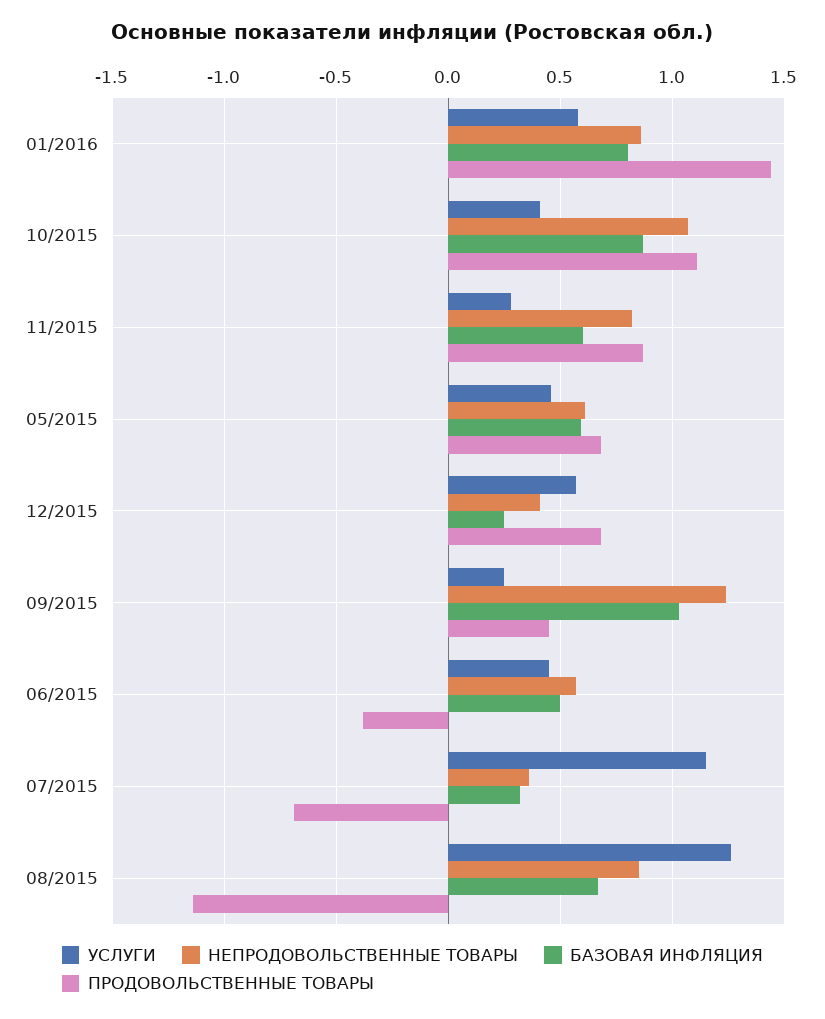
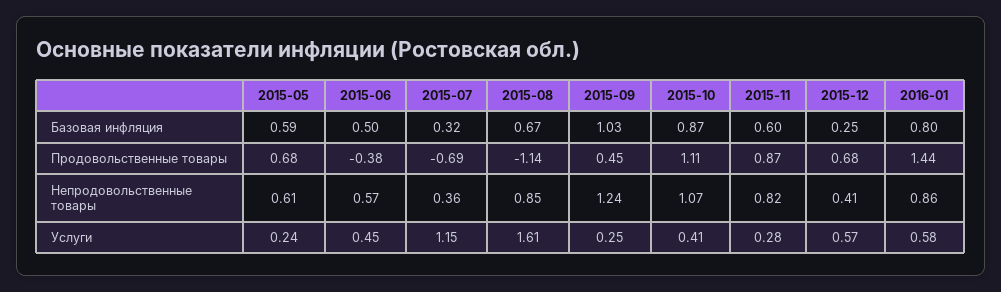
  {
    "УСЛУГИ": {
      "01/2016": 0.58,
      "10/2015": 0.41,
      "11/2015": 0.28,
-     "05/2015": 0.45,
+     "05/2015": 0.24,
      "12/2015": 0.57,
      "09/2015": 0.25,
      "06/2015": 0.45,
      "07/2015": 1.15,
-     "08/2015": 1.25
+     "08/2015": 1.61
    },
    "НЕПРОДОВОЛЬСТВЕННЫЕ ТОВАРЫ": {
      "01/2016": 0.86,
      "10/2015": 1.07,
      "11/2015": 0.82,
      "05/2015": 0.61,
      "12/2015": 0.41,
      "09/2015": 1.24,
      "06/2015": 0.57,
      "07/2015": 0.36,
      "08/2015": 0.85
    },
    "БАЗОВАЯ ИНФЛЯЦИЯ": {
      "01/2016": 0.8,
      "10/2015": 0.87,
      "11/2015": 0.6,
      "05/2015": 0.59,
      "12/2015": 0.25,
      "09/2015": 1.03,
      "06/2015": 0.5,
      "07/2015": 0.32,
      "08/2015": 0.67
    },
    "ПРОДОВОЛЬСТВЕННЫЕ ТОВАРЫ": {
      "01/2016": 1.44,
      "10/2015": 1.11,
      "11/2015": 0.87,
      "05/2015": 0.68,
      "12/2015": 0.68,
      "09/2015": 0.45,
      "06/2015": -0.38,
      "07/2015": -0.69,
      "08/2015": -1.14
    }
  }

